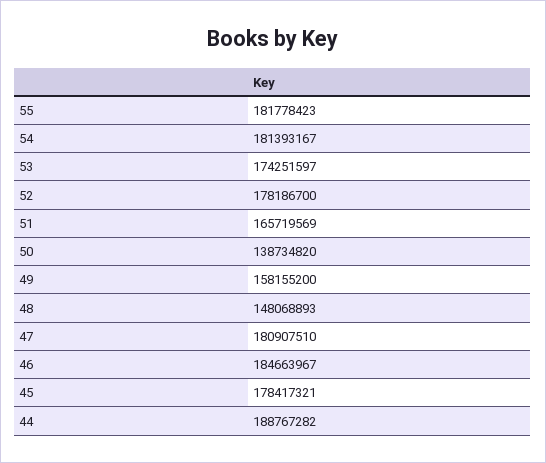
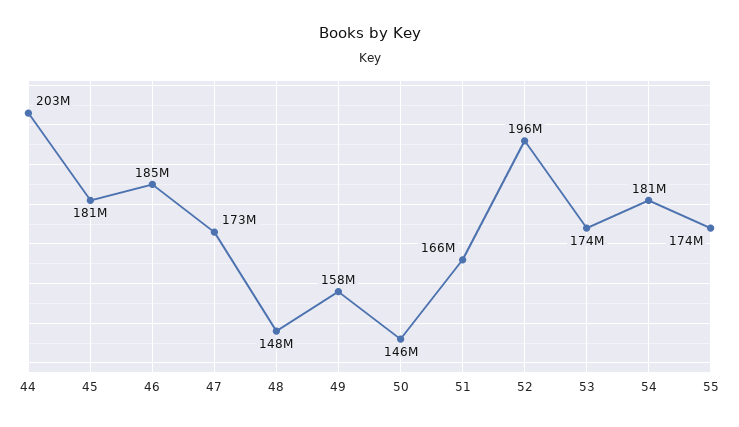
  {
-   "55": 181778423,
+   "55": 174000000,
    "54": 181393167,
    "53": 174251597,
-   "52": 178186700,
+   "52": 196000000,
    "51": 165719569,
-   "50": 138734820,
+   "50": 146000000,
    "49": 158155200,
    "48": 148068893,
-   "47": 180907510,
+   "47": 173000000,
    "46": 184663967,
-   "45": 178417321,
+   "45": 181000000,
-   "44": 188767282
+   "44": 203000000
  }

